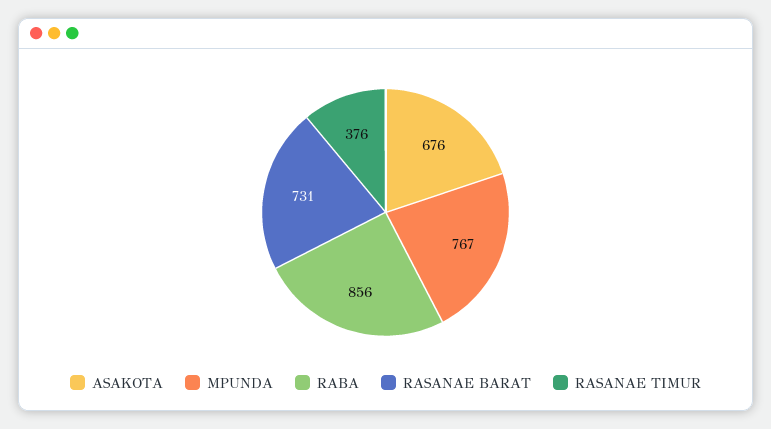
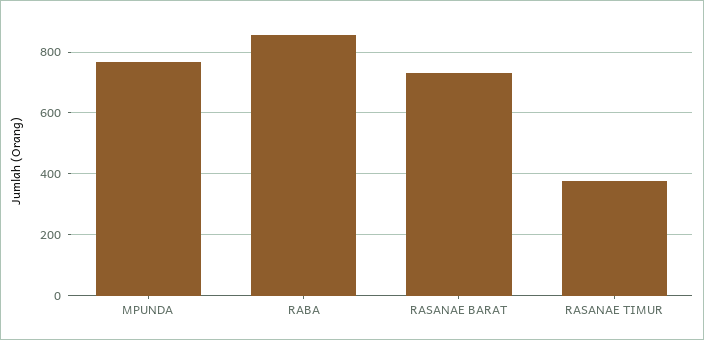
  {
-   "ASAKOTA": 676,
    "MPUNDA": 767,
    "RABA": 856,
    "RASANAE BARAT": 731,
    "RASANAE TIMUR": 376
  }

